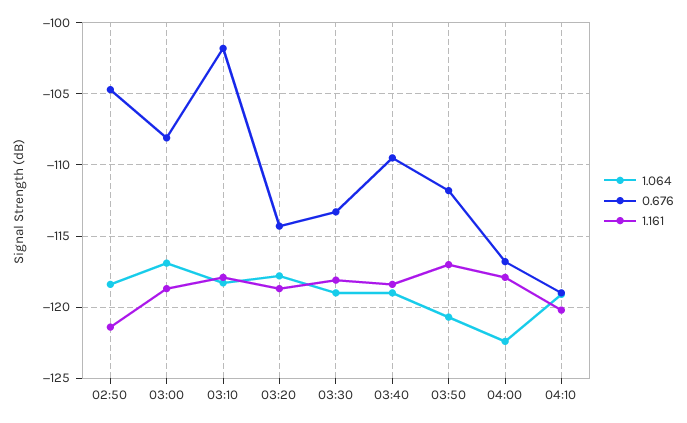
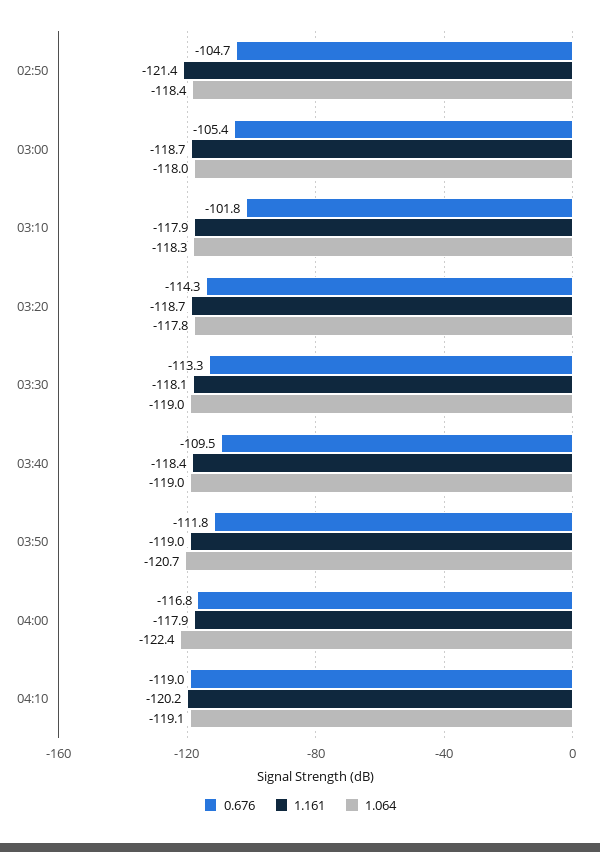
  {
    "1.064": {
      "02:50": -118.4,
-     "03:00": -117,
+     "03:00": -118,
      "03:10": -118.3,
      "03:20": -117.8,
      "03:30": -119,
      "03:40": -119,
      "03:50": -120.7,
      "04:00": -122.4,
      "04:10": -119.1
    },
    "0.676": {
      "02:50": -104.7,
-     "03:00": -108,
+     "03:00": -105.4,
      "03:10": -101.8,
      "03:20": -114.3,
      "03:30": -113.3,
      "03:40": -109.5,
      "03:50": -111.8,
      "04:00": -116.8,
      "04:10": -119
    },
    "1.161": {
      "02:50": -121.4,
      "03:00": -118.7,
      "03:10": -117.9,
      "03:20": -118.7,
      "03:30": -118.1,
      "03:40": -118.4,
-     "03:50": -117,
+     "03:50": -119,
      "04:00": -117.9,
      "04:10": -120.2
    }
  }

